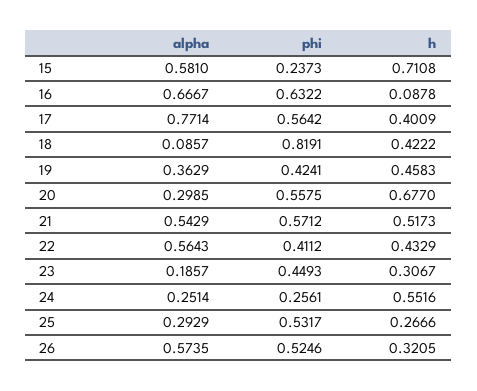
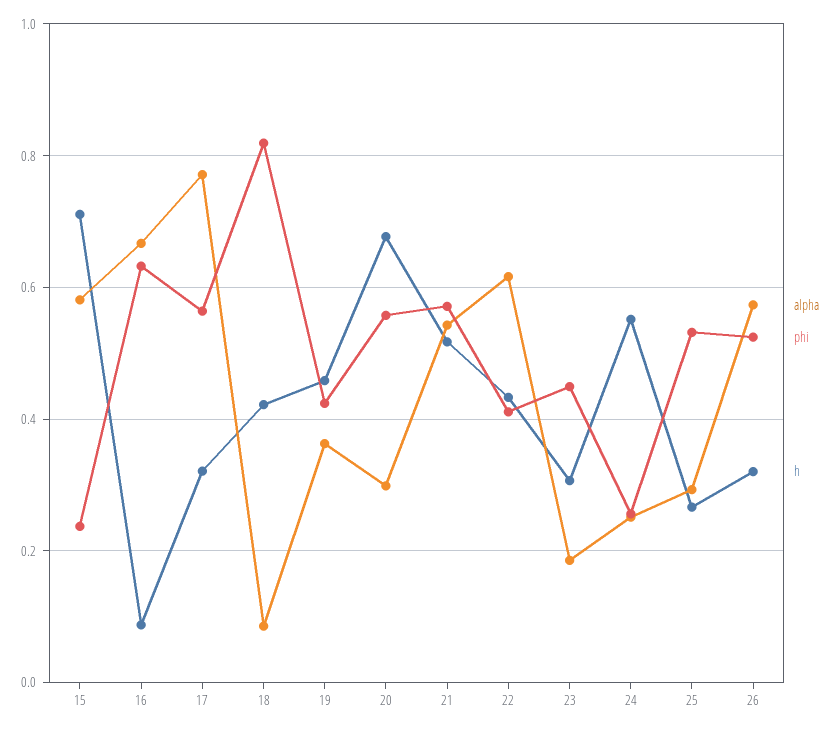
  {
    "alpha": {
      "15": 0.581,
      "16": 0.6667,
      "17": 0.7714,
      "18": 0.0857,
      "19": 0.3629,
      "20": 0.2985,
      "21": 0.5429,
-     "22": 0.5643,
+     "22": 0.62,
      "23": 0.1857,
      "24": 0.2514,
      "25": 0.2929,
      "26": 0.5735
    },
    "phi": {
      "15": 0.2373,
      "16": 0.6322,
      "17": 0.5642,
      "18": 0.8191,
      "19": 0.4241,
      "20": 0.5575,
      "21": 0.5712,
      "22": 0.4112,
      "23": 0.4493,
      "24": 0.2561,
      "25": 0.5317,
      "26": 0.5246
    },
    "h": {
      "15": 0.7108,
      "16": 0.0878,
-     "17": 0.4009,
+     "17": 0.32,
      "18": 0.4222,
      "19": 0.4583,
      "20": 0.677,
      "21": 0.5173,
      "22": 0.4329,
      "23": 0.3067,
      "24": 0.5516,
      "25": 0.2666,
      "26": 0.3205
    }
  }

